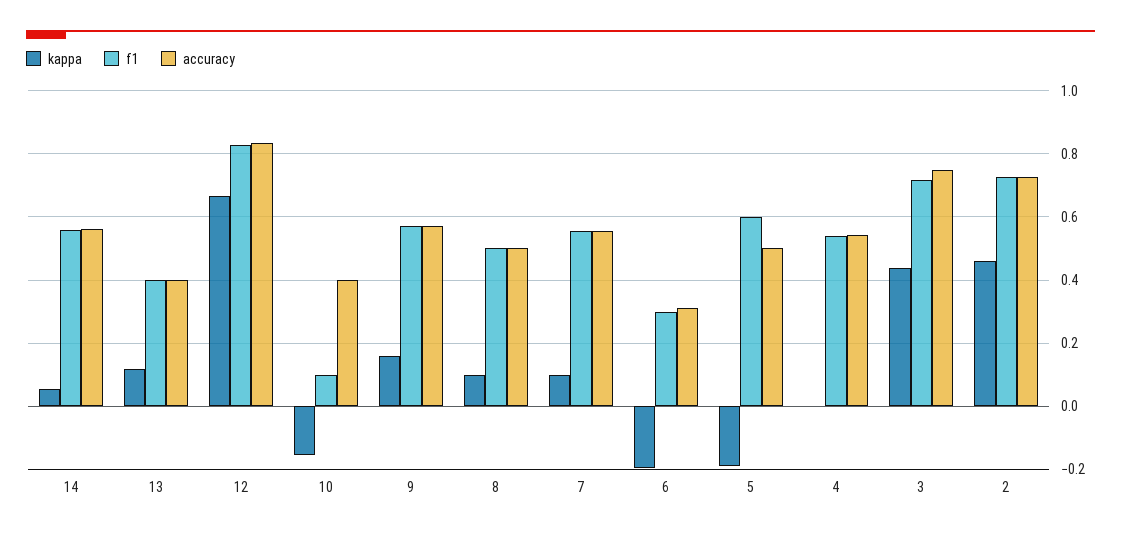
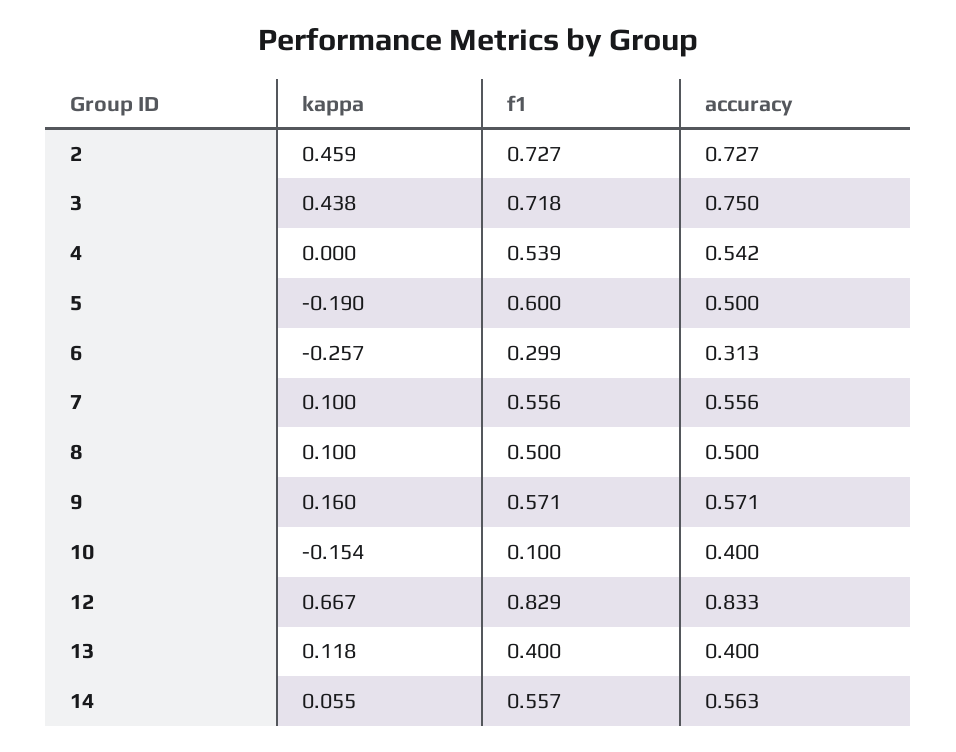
  {
    "kappa": {
      "14": 0.055,
      "13": 0.118,
      "12": 0.667,
      "10": -0.154,
      "9": 0.16,
      "8": 0.1,
      "7": 0.1,
-     "6": -0.2,
+     "6": -0.257,
      "5": -0.19,
      "4": 0,
      "3": 0.438,
      "2": 0.459
    },
    "f1": {
      "14": 0.557,
      "13": 0.4,
      "12": 0.829,
      "10": 0.1,
      "9": 0.571,
      "8": 0.5,
      "7": 0.556,
      "6": 0.299,
      "5": 0.6,
      "4": 0.539,
      "3": 0.718,
      "2": 0.727
    },
    "accuracy": {
      "14": 0.563,
      "13": 0.4,
      "12": 0.833,
      "10": 0.4,
      "9": 0.571,
      "8": 0.5,
      "7": 0.556,
      "6": 0.313,
      "5": 0.5,
      "4": 0.542,
      "3": 0.75,
      "2": 0.727
    }
  }

